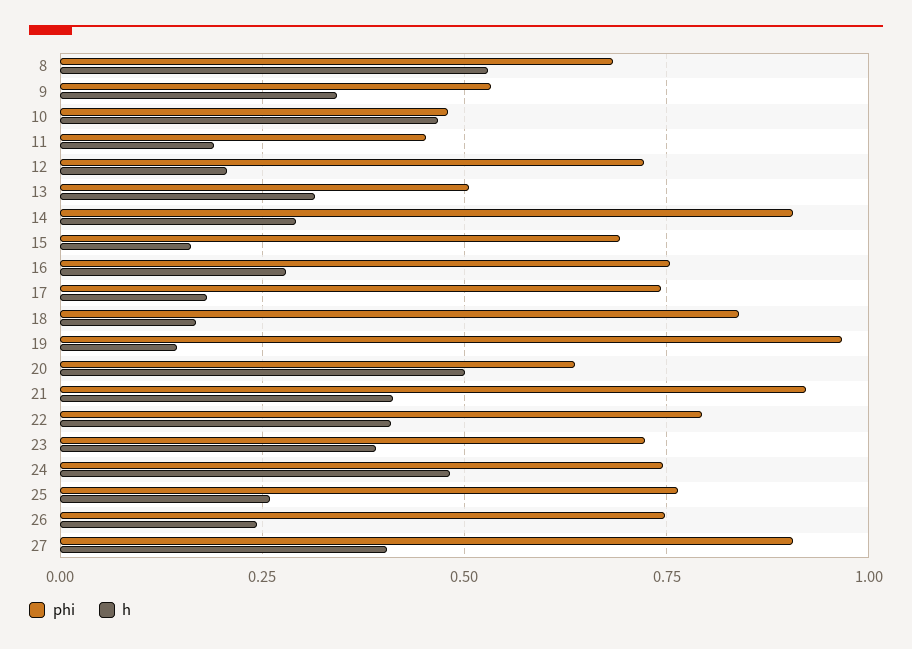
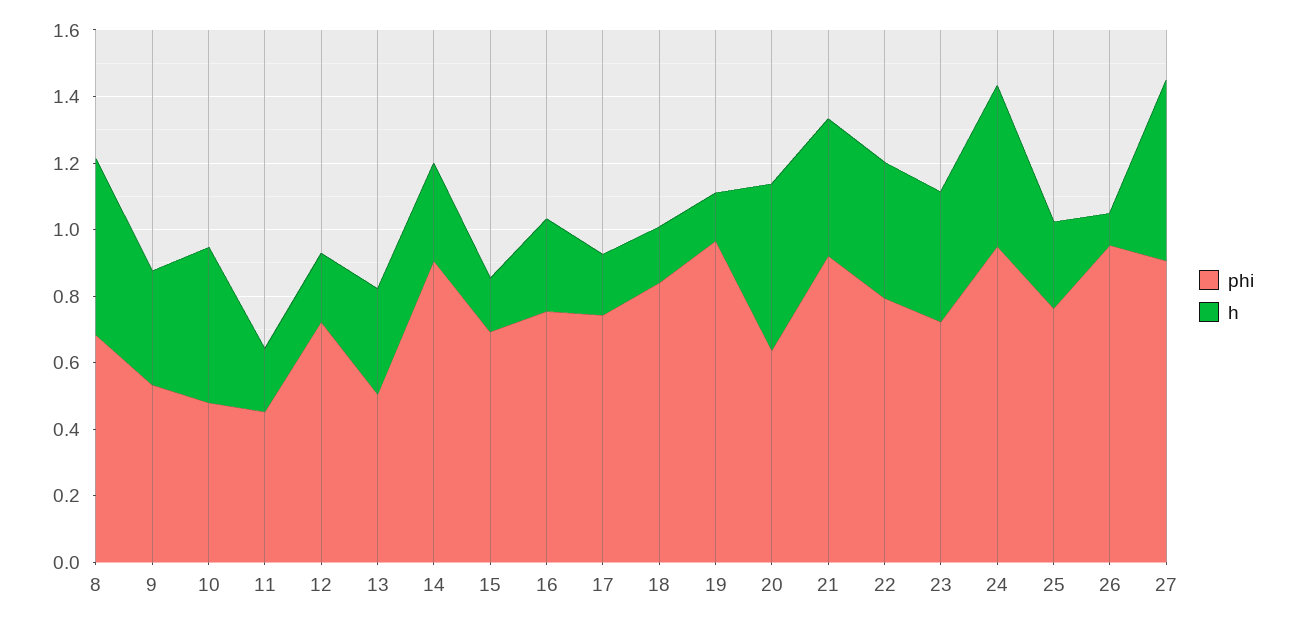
  {
    "phi": {
      "8": 0.675,
      "9": 0.525,
      "10": 0.475,
      "11": 0.45,
      "12": 0.725,
      "13": 0.5,
      "14": 0.9,
      "15": 0.7,
      "16": 0.75,
      "17": 0.75,
      "18": 0.85,
      "19": 0.975,
      "20": 0.625,
      "21": 0.925,
      "22": 0.8,
      "23": 0.725,
-     "24": 0.75,
+     "24": 0.95,
      "25": 0.775,
-     "26": 0.75,
+     "26": 0.95,
      "27": 0.9
    },
    "h": {
      "8": 0.525,
      "9": 0.35,
      "10": 0.475,
      "11": 0.2,
      "12": 0.2,
      "13": 0.325,
      "14": 0.3,
      "15": 0.15,
      "16": 0.275,
      "17": 0.175,
      "18": 0.175,
      "19": 0.15,
      "20": 0.5,
      "21": 0.4,
      "22": 0.4,
      "23": 0.4,
      "24": 0.475,
      "25": 0.25,
-     "26": 0.25,
+     "26": 0.1,
-     "27": 0.4
+     "27": 0.55
    }
  }

